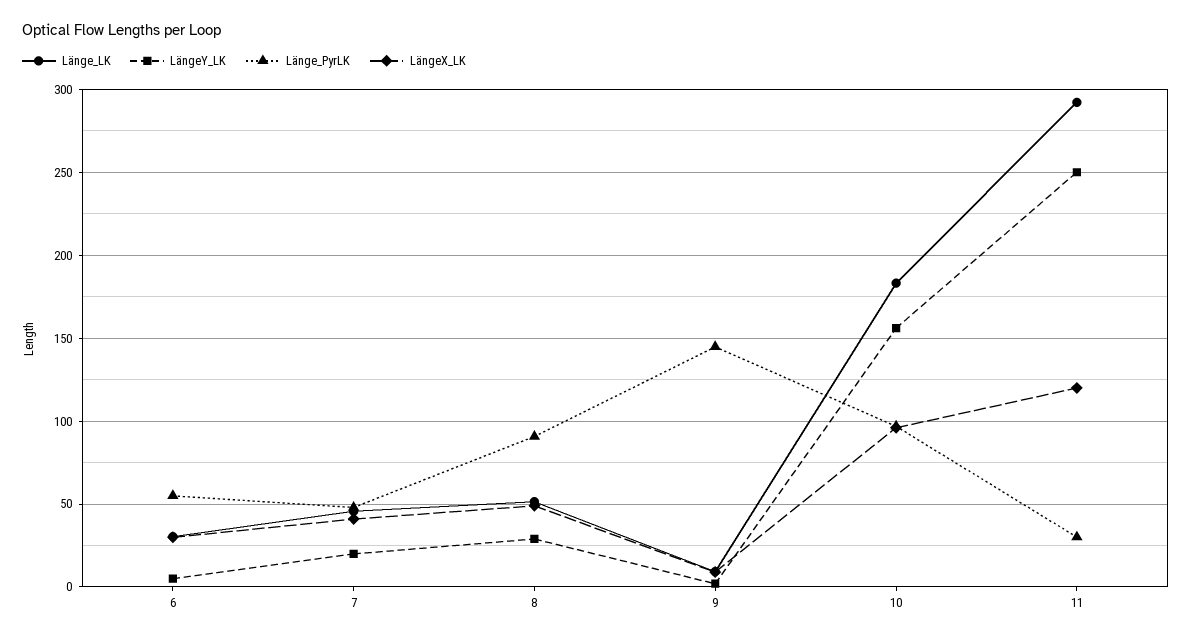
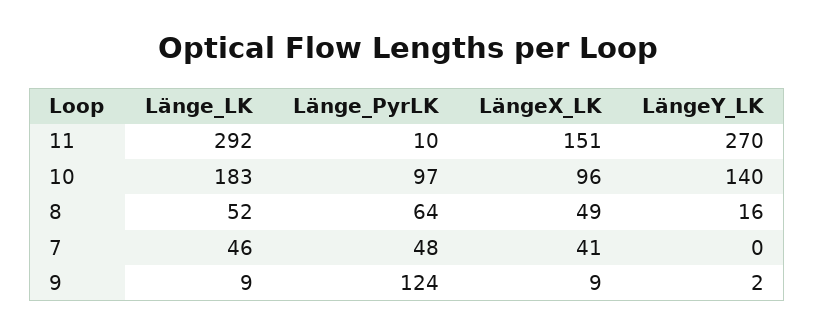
  {
    "Länge_LK": {
-     "6": 30,
      "7": 46,
      "8": 52,
      "9": 9,
      "10": 183,
      "11": 292
    },
    "LängeY_LK": {
-     "6": 5,
-     "7": 20,
+     "7": 0,
-     "8": 30,
+     "8": 16,
      "9": 2,
-     "10": 155,
+     "10": 140,
-     "11": 250
+     "11": 270
    },
    "Länge_PyrLK": {
-     "6": 55,
      "7": 48,
-     "8": 90,
+     "8": 64,
-     "9": 145,
+     "9": 124,
      "10": 97,
-     "11": 30
+     "11": 10
    },
    "LängeX_LK": {
-     "6": 30,
      "7": 41,
      "8": 49,
      "9": 9,
      "10": 96,
-     "11": 120
+     "11": 151
    }
  }

